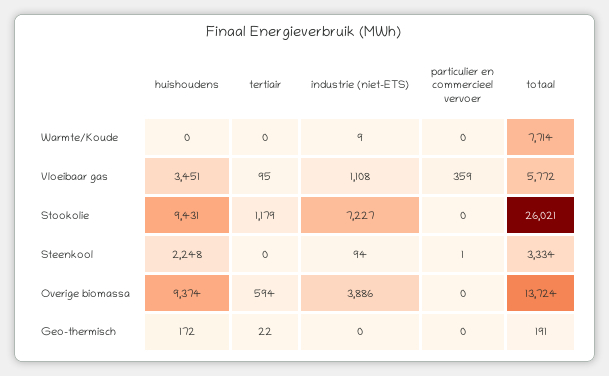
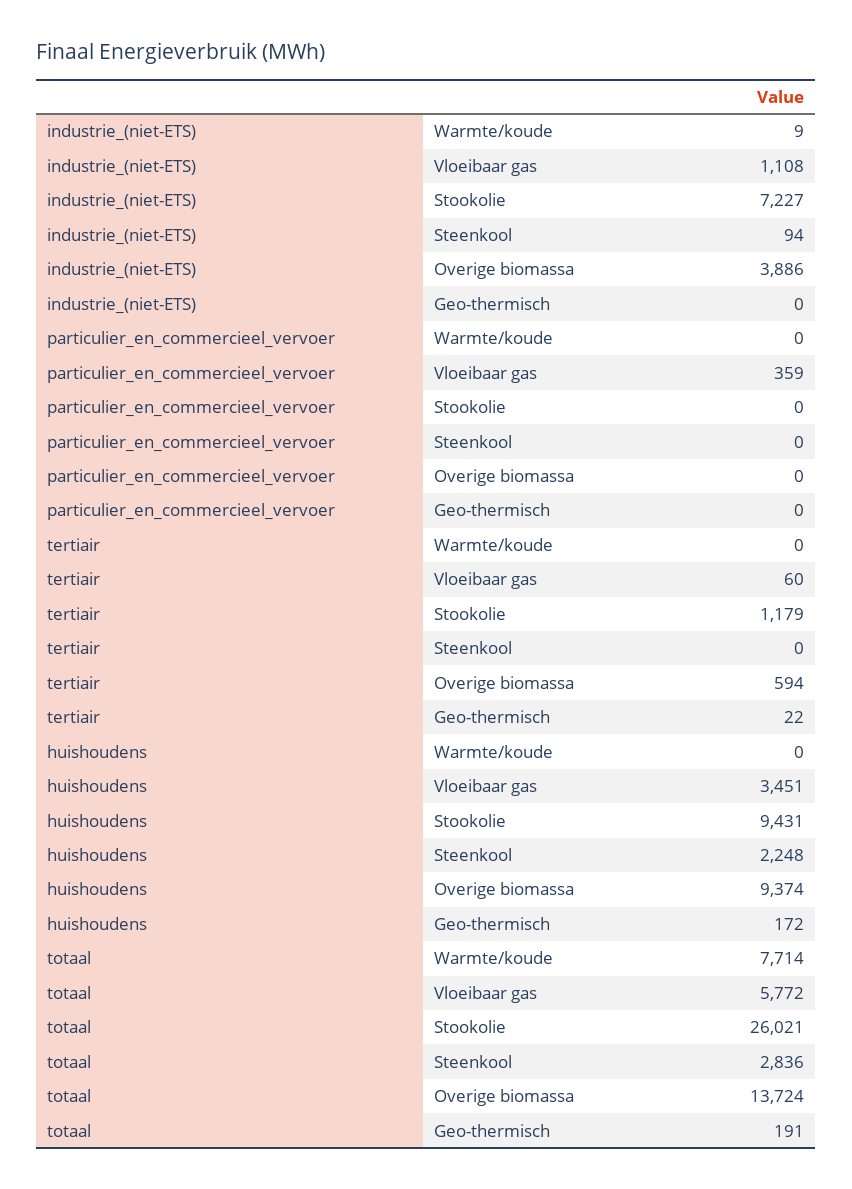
  {
    "huishoudens": {
      "Warmte/Koude": 0,
      "Vloeibaar gas": 3451,
      "Stookolie": 9431,
      "Steenkool": 2248,
      "Overige biomassa": 9374,
      "Geo-thermisch": 172
    },
    "tertiair": {
      "Warmte/Koude": 0,
-     "Vloeibaar gas": 95,
+     "Vloeibaar gas": 60,
      "Stookolie": 1179,
      "Steenkool": 0,
      "Overige biomassa": 594,
      "Geo-thermisch": 22
    },
    "industrie (niet-ETS)": {
      "Warmte/Koude": 9,
      "Vloeibaar gas": 1108,
      "Stookolie": 7227,
      "Steenkool": 94,
      "Overige biomassa": 3886,
      "Geo-thermisch": 0
    },
    "particulier en commercieel vervoer": {
      "Warmte/Koude": 0,
      "Vloeibaar gas": 359,
      "Stookolie": 0,
-     "Steenkool": 1,
+     "Steenkool": 0,
      "Overige biomassa": 0,
      "Geo-thermisch": 0
    },
    "totaal": {
      "Warmte/Koude": 7714,
      "Vloeibaar gas": 5772,
      "Stookolie": 26021,
-     "Steenkool": 3334,
+     "Steenkool": 2836,
      "Overige biomassa": 13724,
      "Geo-thermisch": 191
    }
  }

